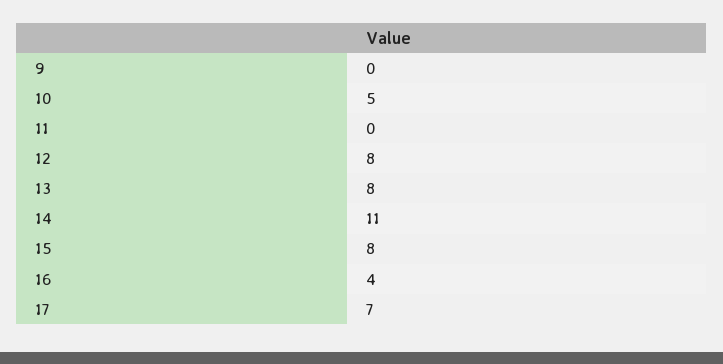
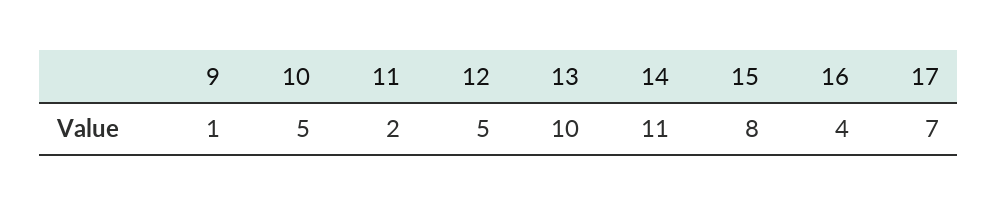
  {
-   "9": 0,
+   "9": 1,
    "10": 5,
-   "11": 0,
+   "11": 2,
-   "12": 8,
+   "12": 5,
-   "13": 8,
+   "13": 10,
    "14": 11,
    "15": 8,
    "16": 4,
    "17": 7
  }

